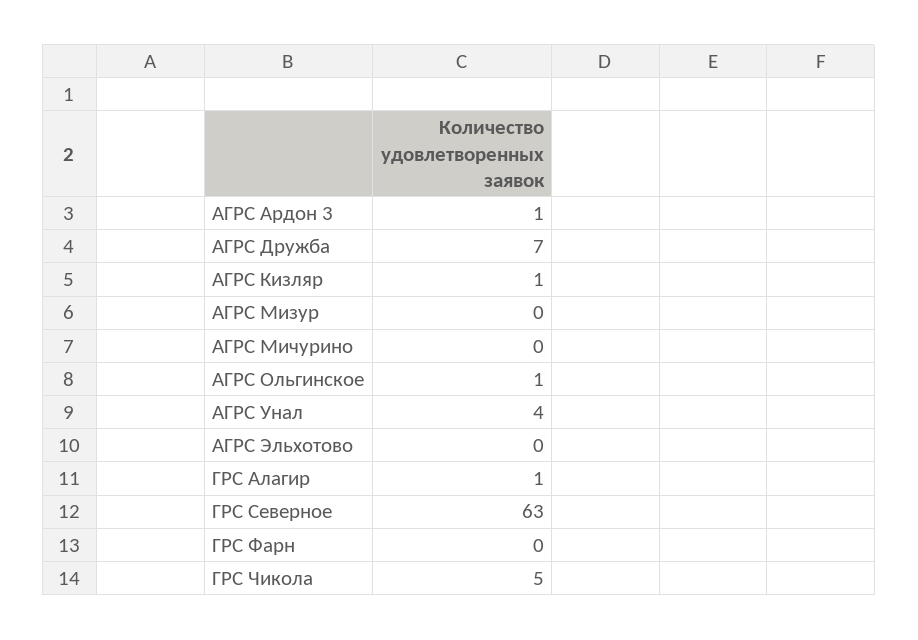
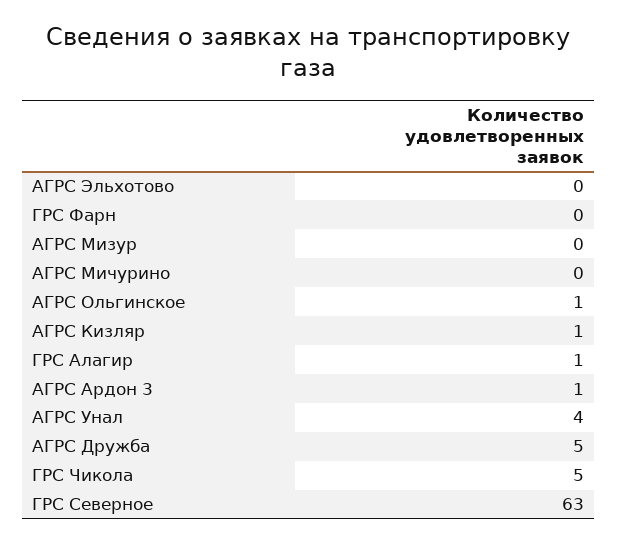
  {
    "АГРС Ардон 3": 1,
-   "АГРС Дружба": 7,
+   "АГРС Дружба": 5,
    "АГРС Кизляр": 1,
    "АГРС Мизур": 0,
    "АГРС Мичурино": 0,
    "АГРС Ольгинское": 1,
    "АГРС Унал": 4,
    "АГРС Эльхотово": 0,
    "ГРС Алагир": 1,
    "ГРС Северное": 63,
    "ГРС Фарн": 0,
    "ГРС Чикола": 5
  }

